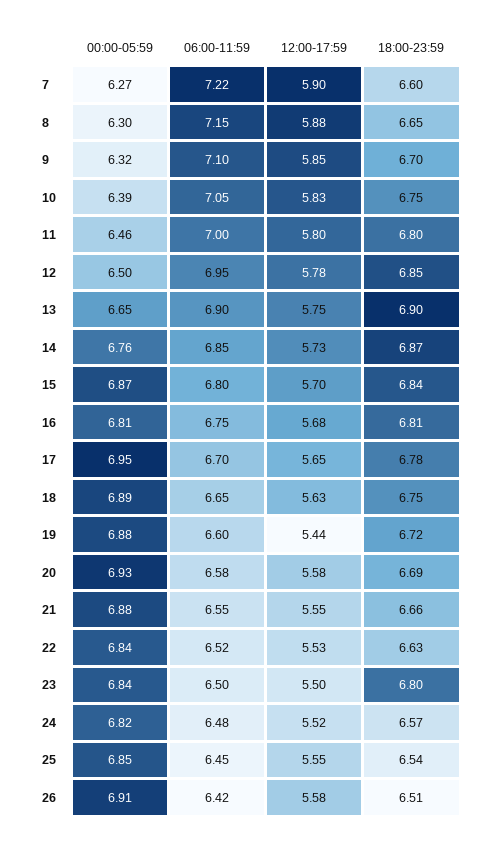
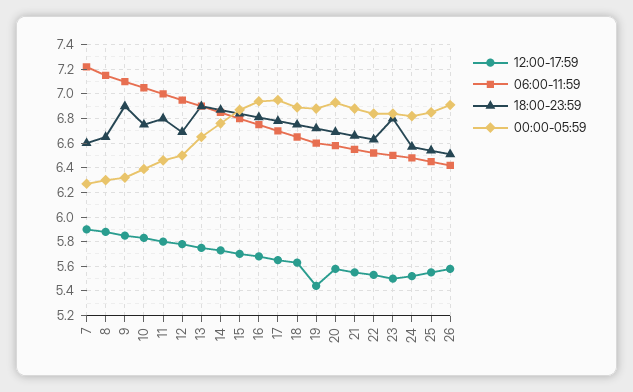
  {
    "00:00-05:59": {
      "7": 6.27,
      "8": 6.3,
      "9": 6.32,
      "10": 6.39,
      "11": 6.46,
      "12": 6.5,
      "13": 6.65,
      "14": 6.76,
      "15": 6.87,
-     "16": 6.81,
+     "16": 6.95,
      "17": 6.95,
      "18": 6.89,
      "19": 6.88,
      "20": 6.93,
      "21": 6.88,
      "22": 6.84,
      "23": 6.84,
      "24": 6.82,
      "25": 6.85,
      "26": 6.91
    },
    "06:00-11:59": {
      "7": 7.22,
      "8": 7.15,
      "9": 7.1,
      "10": 7.05,
      "11": 7,
      "12": 6.95,
      "13": 6.9,
      "14": 6.85,
      "15": 6.8,
      "16": 6.75,
      "17": 6.7,
      "18": 6.65,
      "19": 6.6,
      "20": 6.58,
      "21": 6.55,
      "22": 6.52,
      "23": 6.5,
      "24": 6.48,
      "25": 6.45,
      "26": 6.42
    },
    "12:00-17:59": {
      "7": 5.9,
      "8": 5.88,
      "9": 5.85,
      "10": 5.83,
      "11": 5.8,
      "12": 5.78,
      "13": 5.75,
      "14": 5.73,
      "15": 5.7,
      "16": 5.68,
      "17": 5.65,
      "18": 5.63,
      "19": 5.44,
      "20": 5.58,
      "21": 5.55,
      "22": 5.53,
      "23": 5.5,
      "24": 5.52,
      "25": 5.55,
      "26": 5.58
    },
    "18:00-23:59": {
      "7": 6.6,
      "8": 6.65,
-     "9": 6.7,
+     "9": 6.9,
      "10": 6.75,
      "11": 6.8,
-     "12": 6.85,
+     "12": 6.7,
      "13": 6.9,
      "14": 6.87,
      "15": 6.84,
      "16": 6.81,
      "17": 6.78,
      "18": 6.75,
      "19": 6.72,
      "20": 6.69,
      "21": 6.66,
      "22": 6.63,
      "23": 6.8,
      "24": 6.57,
      "25": 6.54,
      "26": 6.51
    }
  }

